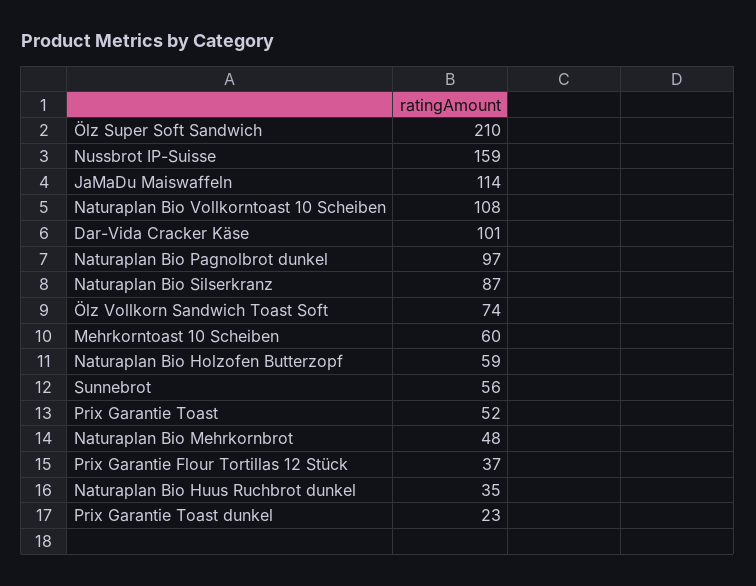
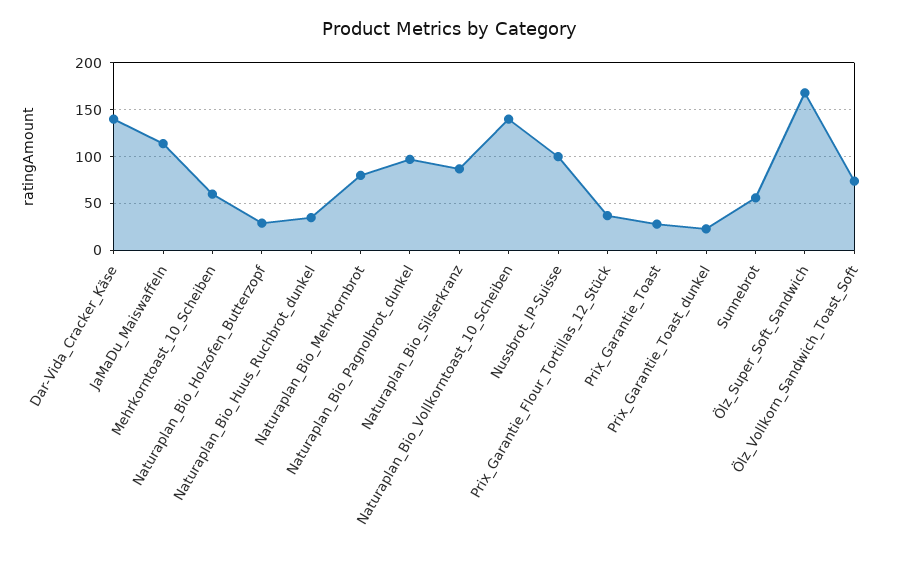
  {
-   "Ölz Super Soft Sandwich": 210,
+   "Ölz Super Soft Sandwich": 170,
-   "Nussbrot IP-Suisse": 159,
+   "Nussbrot IP-Suisse": 100,
    "JaMaDu Maiswaffeln": 114,
-   "Naturaplan Bio Vollkorntoast 10 Scheiben": 108,
+   "Naturaplan Bio Vollkorntoast 10 Scheiben": 140,
-   "Dar-Vida Cracker Käse": 101,
+   "Dar-Vida Cracker Käse": 140,
    "Naturaplan Bio Pagnolbrot dunkel": 97,
    "Naturaplan Bio Silserkranz": 87,
    "Ölz Vollkorn Sandwich Toast Soft": 74,
    "Mehrkorntoast 10 Scheiben": 60,
-   "Naturaplan Bio Holzofen Butterzopf": 59,
+   "Naturaplan Bio Holzofen Butterzopf": 30,
    "Sunnebrot": 56,
-   "Prix Garantie Toast": 52,
+   "Prix Garantie Toast": 30,
-   "Naturaplan Bio Mehrkornbrot": 48,
+   "Naturaplan Bio Mehrkornbrot": 80,
    "Prix Garantie Flour Tortillas 12 Stück": 37,
    "Naturaplan Bio Huus Ruchbrot dunkel": 35,
    "Prix Garantie Toast dunkel": 23
  }

